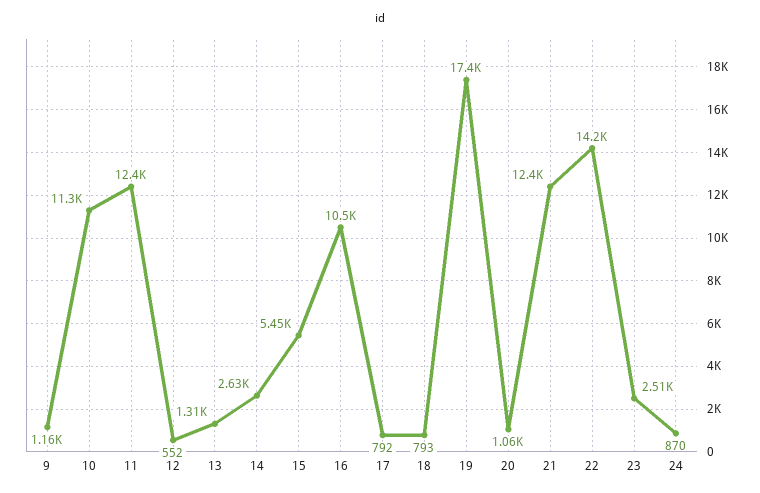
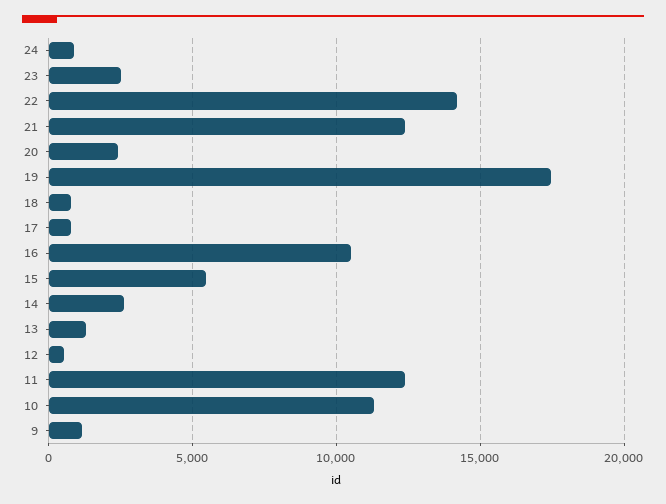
  {
    "9": 1160,
    "10": 11300,
    "11": 12400,
    "12": 552,
    "13": 1310,
    "14": 2630,
    "15": 5450,
    "16": 10500,
    "17": 792,
    "18": 793,
    "19": 17400,
-   "20": 1060,
+   "20": 2500,
    "21": 12400,
    "22": 14200,
    "23": 2510,
    "24": 870
  }

